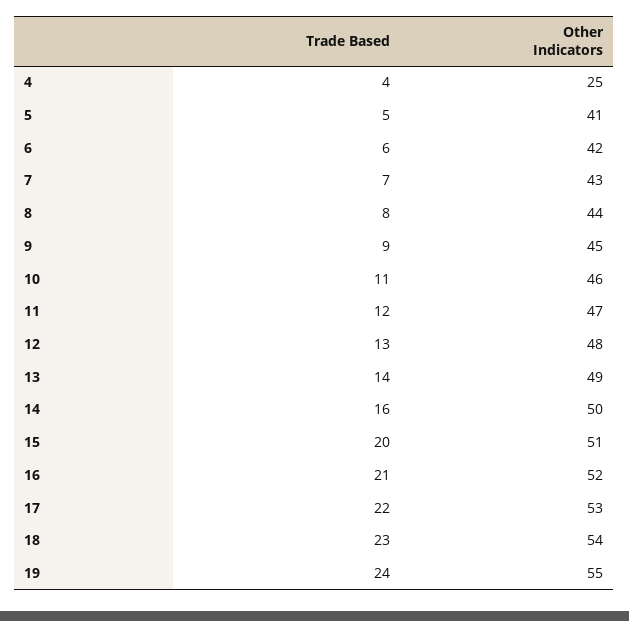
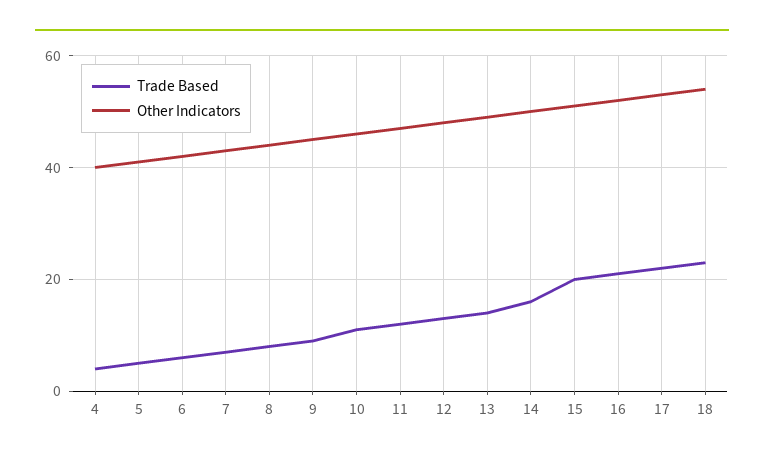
  {
    "Trade Based": {
      "4": 4,
      "5": 5,
      "6": 6,
      "7": 7,
      "8": 8,
      "9": 9,
      "10": 11,
      "11": 12,
      "12": 13,
      "13": 14,
      "14": 16,
      "15": 20,
      "16": 21,
      "17": 22,
-     "18": 23,
+     "18": 23
-     "19": 24
    },
    "Other Indicators": {
-     "4": 25,
+     "4": 40,
      "5": 41,
      "6": 42,
      "7": 43,
      "8": 44,
      "9": 45,
      "10": 46,
      "11": 47,
      "12": 48,
      "13": 49,
      "14": 50,
      "15": 51,
      "16": 52,
      "17": 53,
-     "18": 54,
+     "18": 54
-     "19": 55
    }
  }

